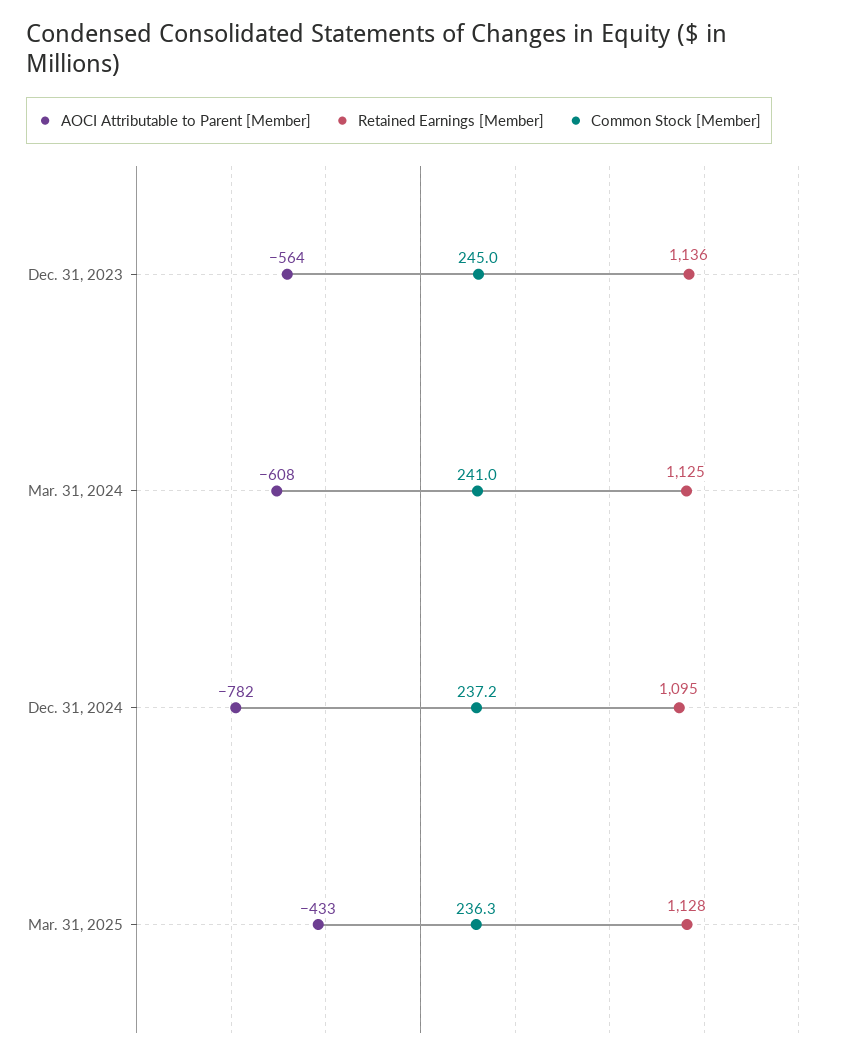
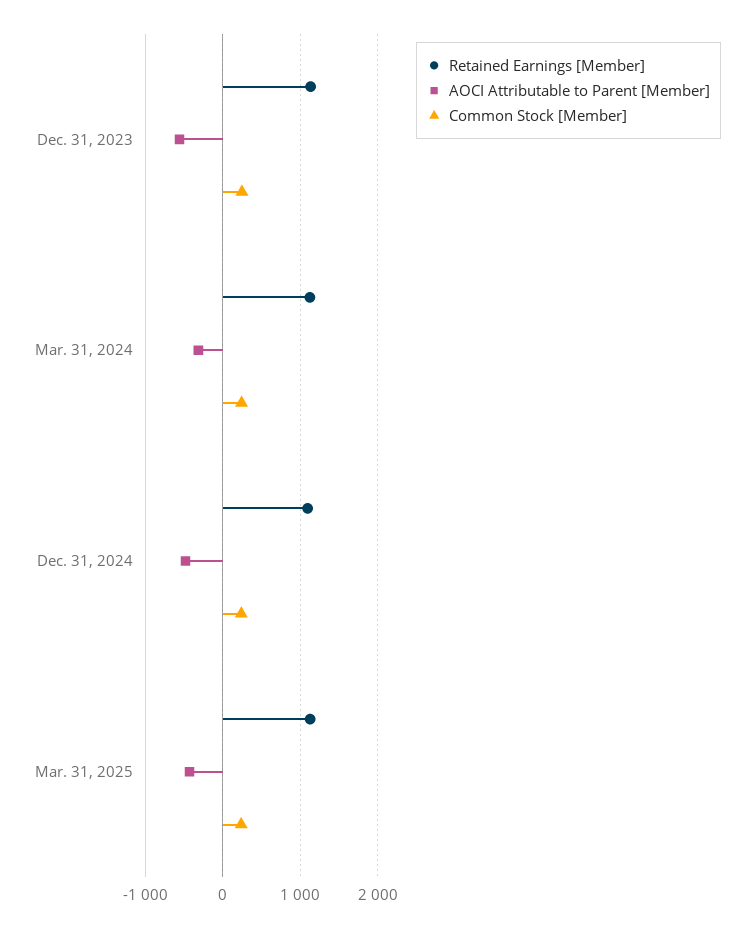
  {
    "AOCI Attributable to Parent [Member]": {
      "Dec. 31, 2023": -564,
-     "Mar. 31, 2024": -608,
+     "Mar. 31, 2024": -300,
-     "Dec. 31, 2024": -782,
+     "Dec. 31, 2024": -500,
      "Mar. 31, 2025": -433
    },
    "Retained Earnings [Member]": {
      "Dec. 31, 2023": 1136,
      "Mar. 31, 2024": 1125,
      "Dec. 31, 2024": 1095,
      "Mar. 31, 2025": 1128
    },
    "Common Stock [Member]": {
      "Dec. 31, 2023": 245,
      "Mar. 31, 2024": 241,
      "Dec. 31, 2024": 237.2,
      "Mar. 31, 2025": 236.3
    }
  }

